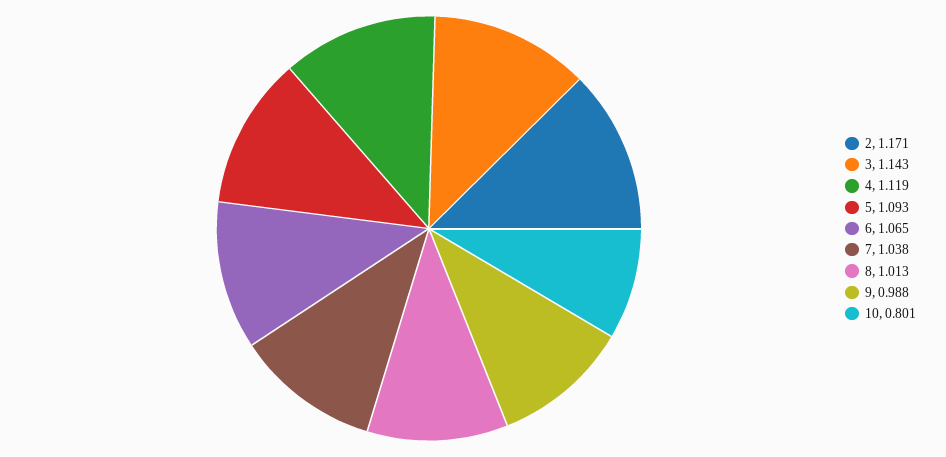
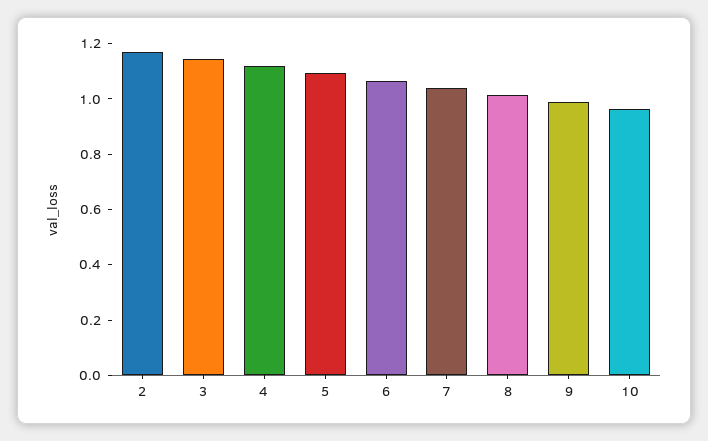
  {
    "2": 1.171,
    "3": 1.143,
    "4": 1.119,
    "5": 1.093,
    "6": 1.065,
    "7": 1.038,
    "8": 1.013,
    "9": 0.988,
-   "10": 0.801
+   "10": 0.95
  }

